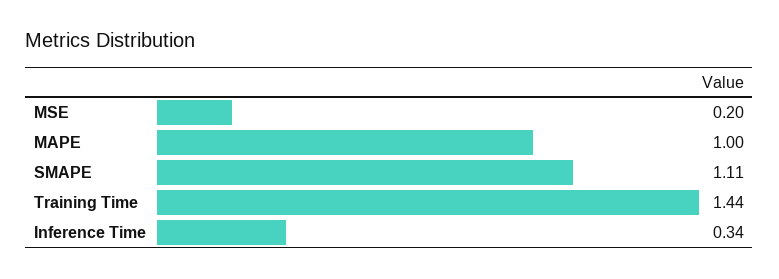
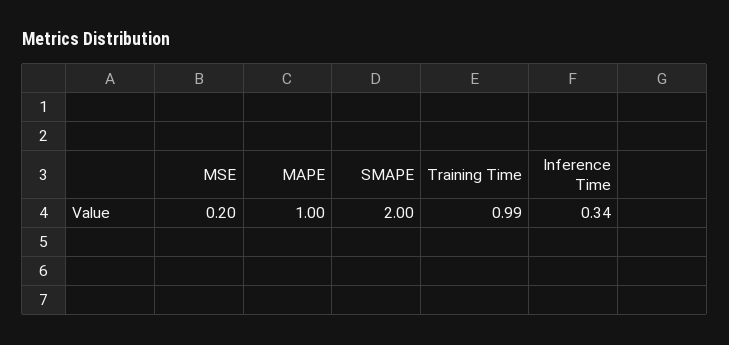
  {
    "MSE": 0.2,
    "MAPE": 1,
-   "SMAPE": 1.11,
+   "SMAPE": 2,
-   "Training Time": 1.44,
+   "Training Time": 0.99,
    "Inference Time": 0.34
  }

